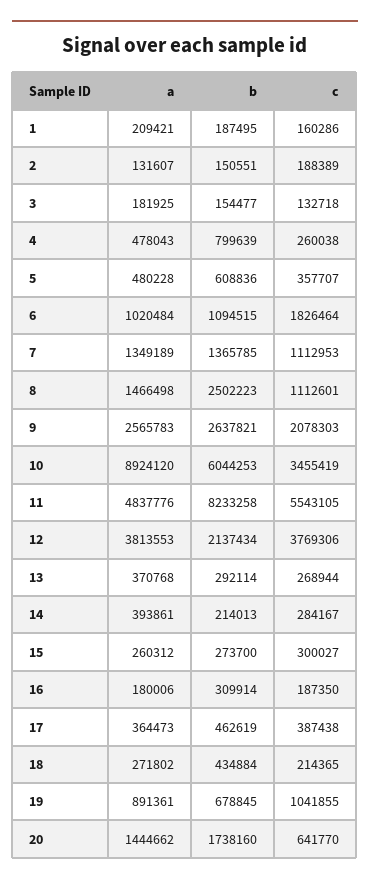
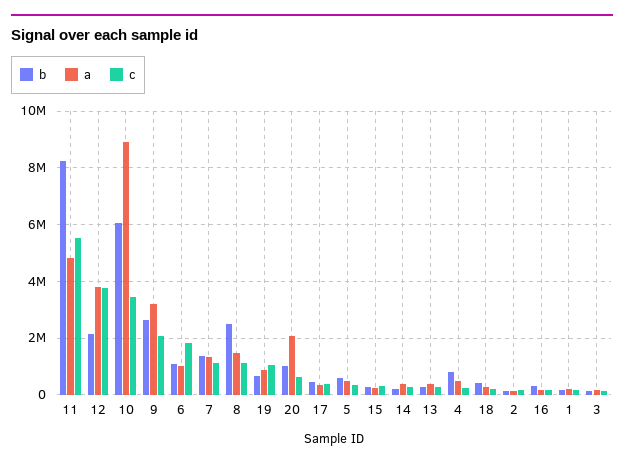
  {
    "a": {
      "1": 209421,
      "2": 131607,
      "3": 181925,
      "4": 478043,
      "5": 480228,
      "6": 1020484,
      "7": 1349189,
      "8": 1466498,
-     "9": 2565783,
+     "9": 3250000,
      "10": 8924120,
      "11": 4837776,
      "12": 3813553,
      "13": 370768,
      "14": 393861,
      "15": 260312,
      "16": 180006,
      "17": 364473,
      "18": 271802,
      "19": 891361,
-     "20": 1444662
+     "20": 2000000
    },
    "b": {
      "1": 187495,
      "2": 150551,
      "3": 154477,
      "4": 799639,
      "5": 608836,
      "6": 1094515,
      "7": 1365785,
      "8": 2502223,
      "9": 2637821,
      "10": 6044253,
      "11": 8233258,
      "12": 2137434,
      "13": 292114,
      "14": 214013,
      "15": 273700,
      "16": 309914,
      "17": 462619,
      "18": 434884,
      "19": 678845,
-     "20": 1738160
+     "20": 1000000
    },
    "c": {
      "1": 160286,
      "2": 188389,
      "3": 132718,
      "4": 260038,
      "5": 357707,
      "6": 1826464,
      "7": 1112953,
      "8": 1112601,
      "9": 2078303,
      "10": 3455419,
      "11": 5543105,
      "12": 3769306,
      "13": 268944,
      "14": 284167,
      "15": 300027,
      "16": 187350,
      "17": 387438,
      "18": 214365,
      "19": 1041855,
      "20": 641770
    }
  }

